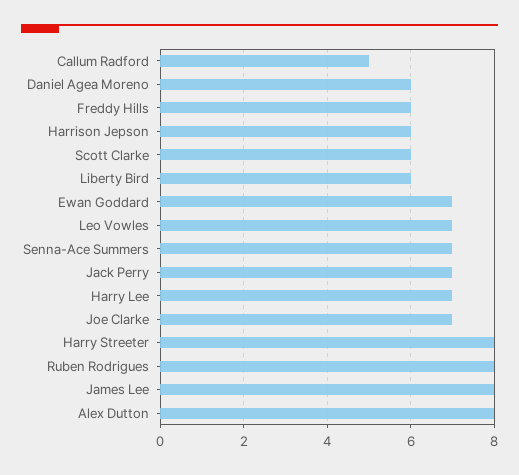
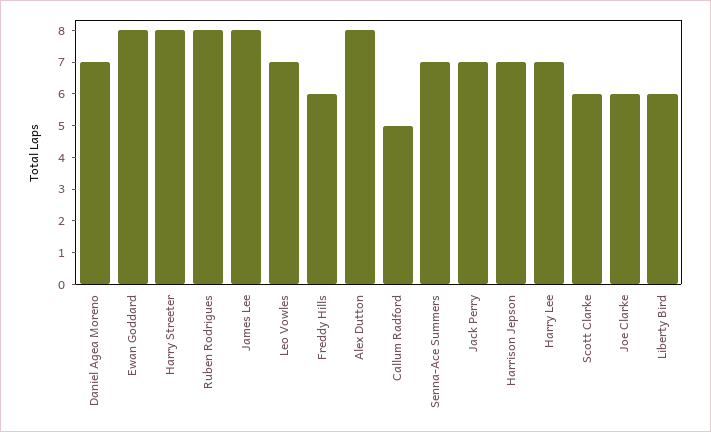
  {
    "Callum Radford": 5,
-   "Daniel Agea Moreno": 6,
+   "Daniel Agea Moreno": 7,
    "Freddy Hills": 6,
-   "Harrison Jepson": 6,
+   "Harrison Jepson": 7,
    "Scott Clarke": 6,
    "Liberty Bird": 6,
-   "Ewan Goddard": 7,
+   "Ewan Goddard": 8,
    "Leo Vowles": 7,
    "Senna-Ace Summers": 7,
    "Jack Perry": 7,
    "Harry Lee": 7,
-   "Joe Clarke": 7,
+   "Joe Clarke": 6,
    "Harry Streeter": 8,
    "Ruben Rodrigues": 8,
    "James Lee": 8,
    "Alex Dutton": 8
  }

